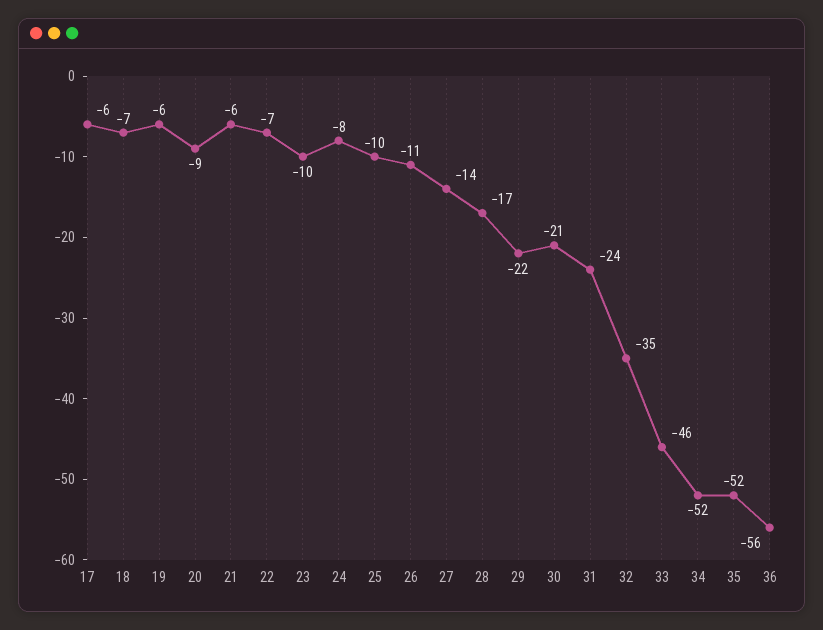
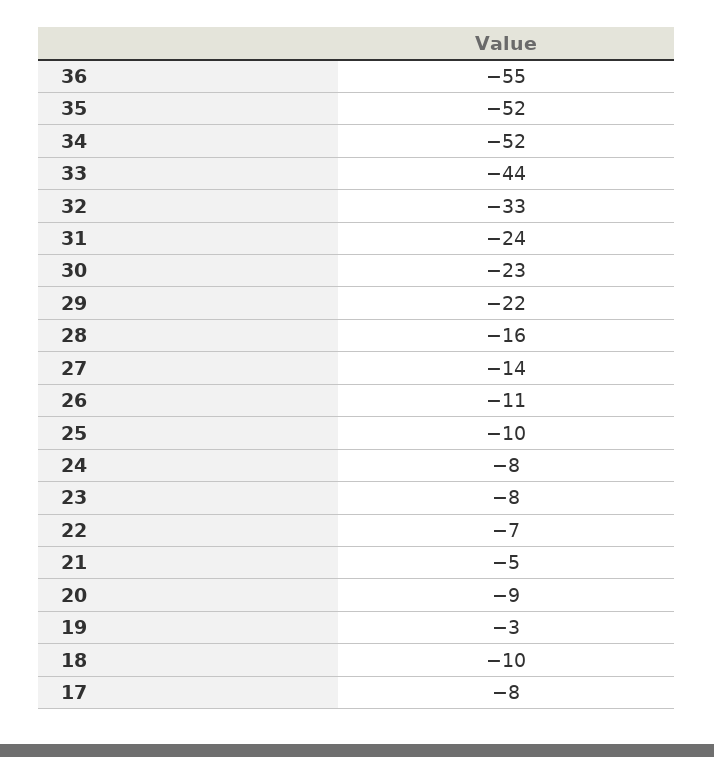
  {
-   "17": -6,
+   "17": -8,
-   "18": -7,
+   "18": -10,
-   "19": -6,
+   "19": -3,
    "20": -9,
-   "21": -6,
+   "21": -5,
    "22": -7,
-   "23": -10,
+   "23": -8,
    "24": -8,
    "25": -10,
    "26": -11,
    "27": -14,
-   "28": -17,
+   "28": -16,
    "29": -22,
-   "30": -21,
+   "30": -23,
    "31": -24,
-   "32": -35,
+   "32": -33,
-   "33": -46,
+   "33": -44,
    "34": -52,
    "35": -52,
-   "36": -56
+   "36": -55
  }

